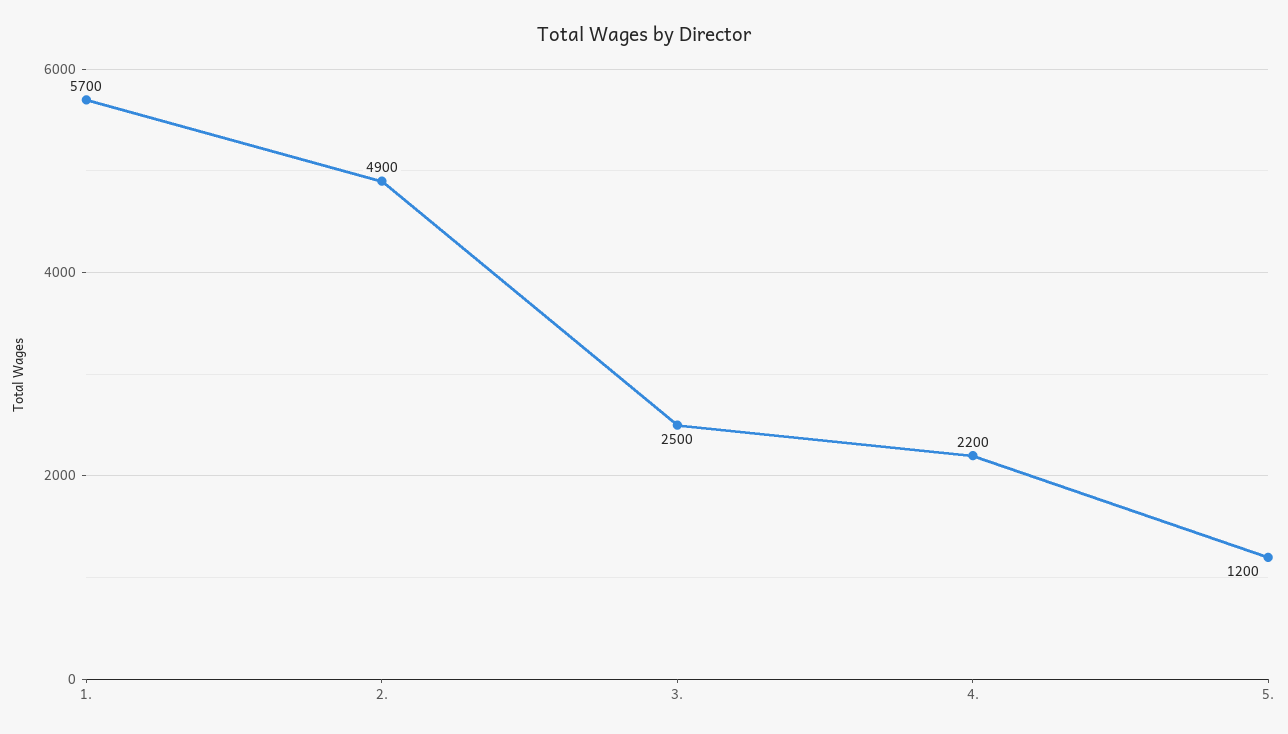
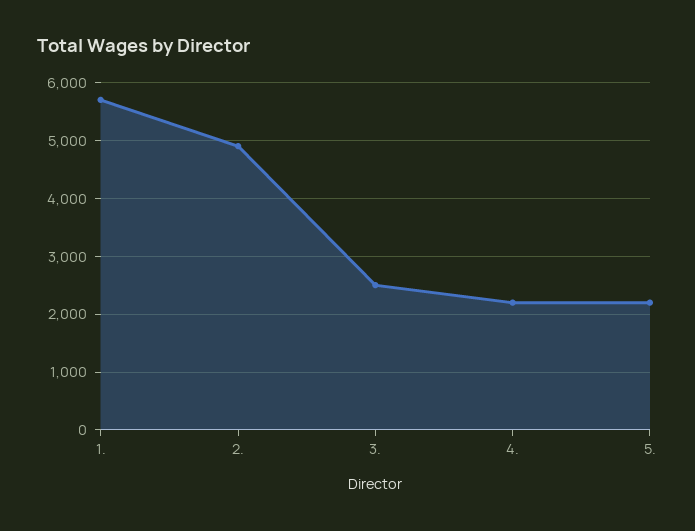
  {
    "1.": 5700,
    "2.": 4900,
    "3.": 2500,
    "4.": 2200,
-   "5.": 1200
+   "5.": 2200
  }

